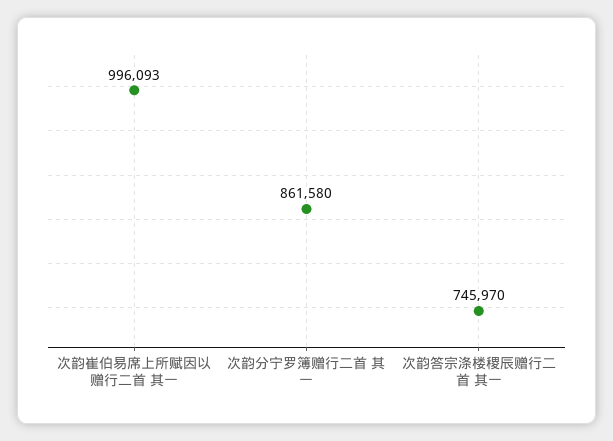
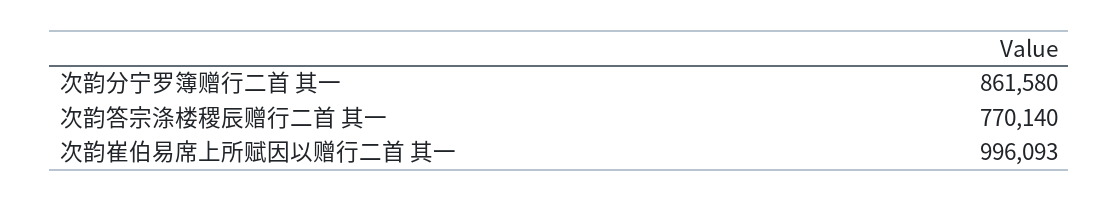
  {
    "次韵崔伯易席上所赋因以赠行二首 其一": 996093,
    "次韵分宁罗簿赠行二首 其一": 861580,
-   "次韵答宗涤楼稷辰赠行二首 其一": 745970
+   "次韵答宗涤楼稷辰赠行二首 其一": 770140
  }

